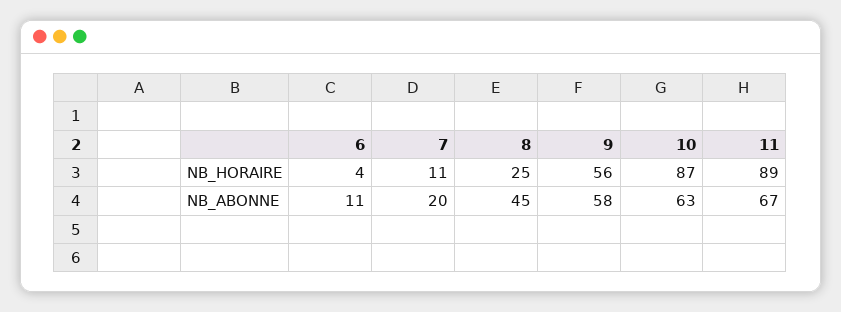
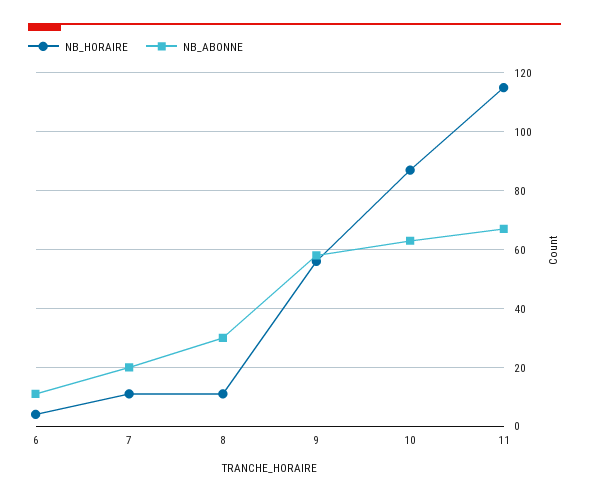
  {
    "NB_HORAIRE": {
      "6": 4,
      "7": 11,
-     "8": 25,
+     "8": 10,
      "9": 56,
      "10": 87,
-     "11": 89
+     "11": 115
    },
    "NB_ABONNE": {
      "6": 11,
      "7": 20,
-     "8": 45,
+     "8": 30,
      "9": 58,
      "10": 63,
      "11": 67
    }
  }

